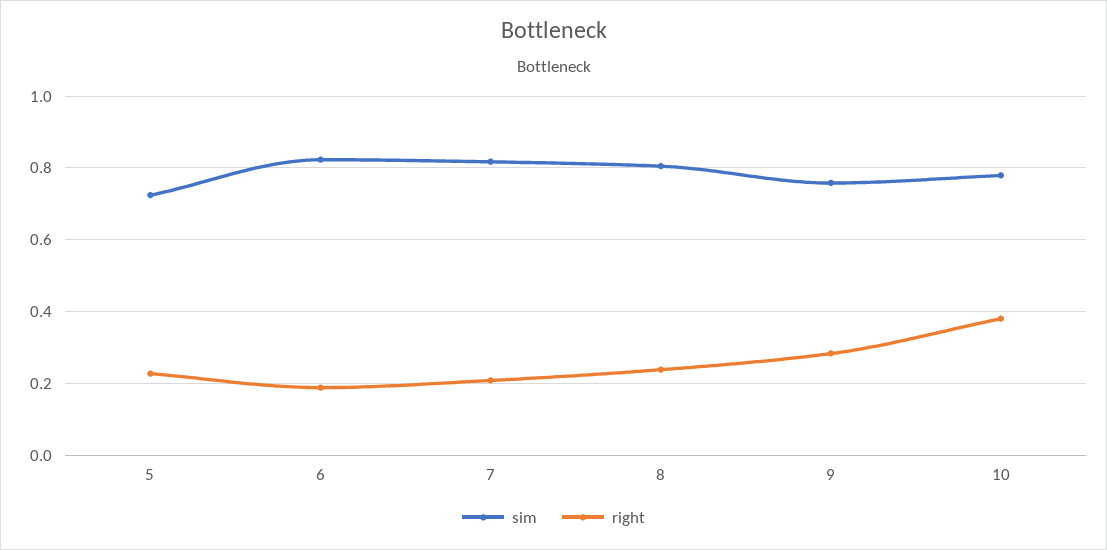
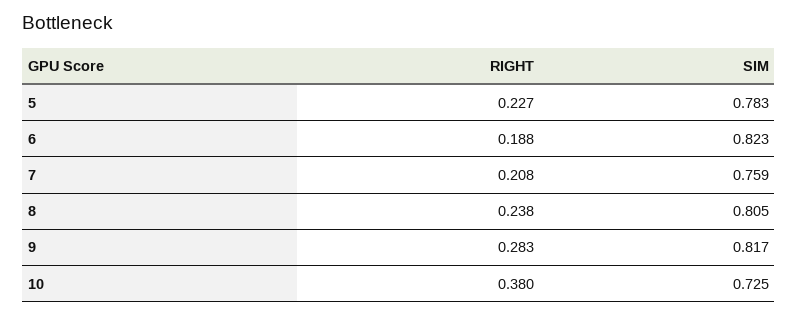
  {
    "sim": {
-     "5": 0.72,
+     "5": 0.783,
      "6": 0.823,
-     "7": 0.82,
+     "7": 0.759,
      "8": 0.805,
-     "9": 0.76,
+     "9": 0.817,
-     "10": 0.78
+     "10": 0.725
    },
    "right": {
      "5": 0.227,
      "6": 0.188,
      "7": 0.208,
      "8": 0.238,
      "9": 0.283,
      "10": 0.38
    }
  }

